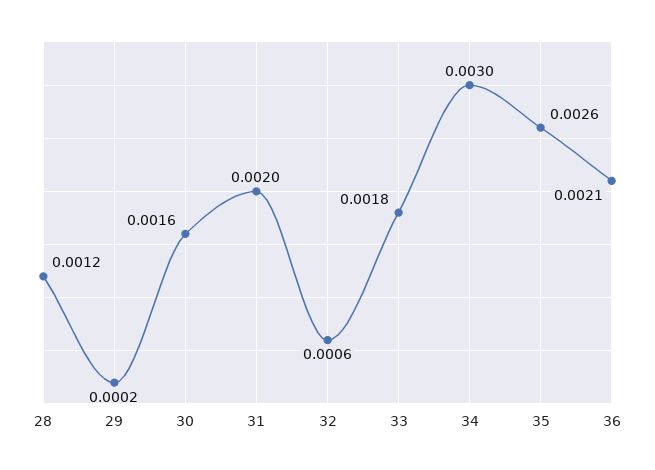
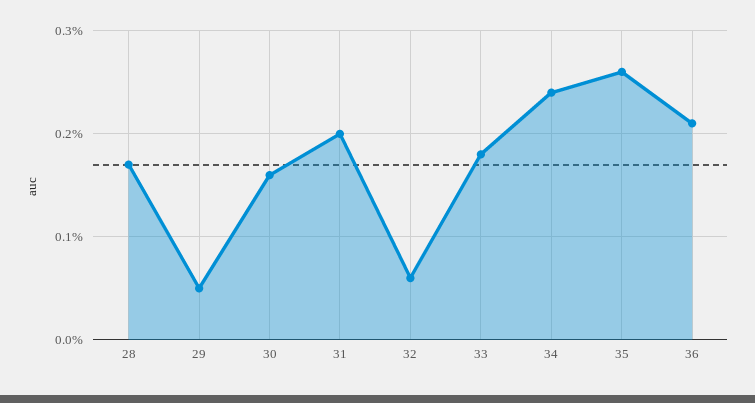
  {
-   "28": 0.0012,
+   "28": 0.0017,
-   "29": 0.0002,
+   "29": 0.0005,
    "30": 0.0016,
    "31": 0.002,
    "32": 0.0006,
    "33": 0.0018,
-   "34": 0.003,
+   "34": 0.0024,
    "35": 0.0026,
    "36": 0.0021
  }

